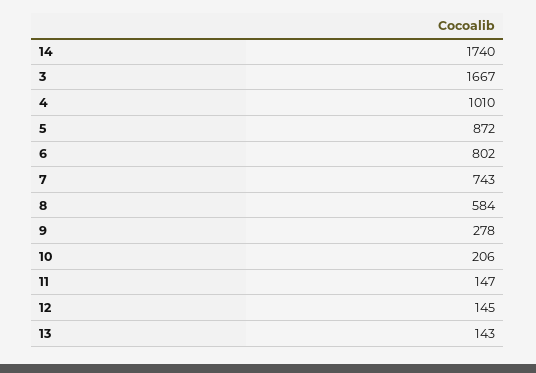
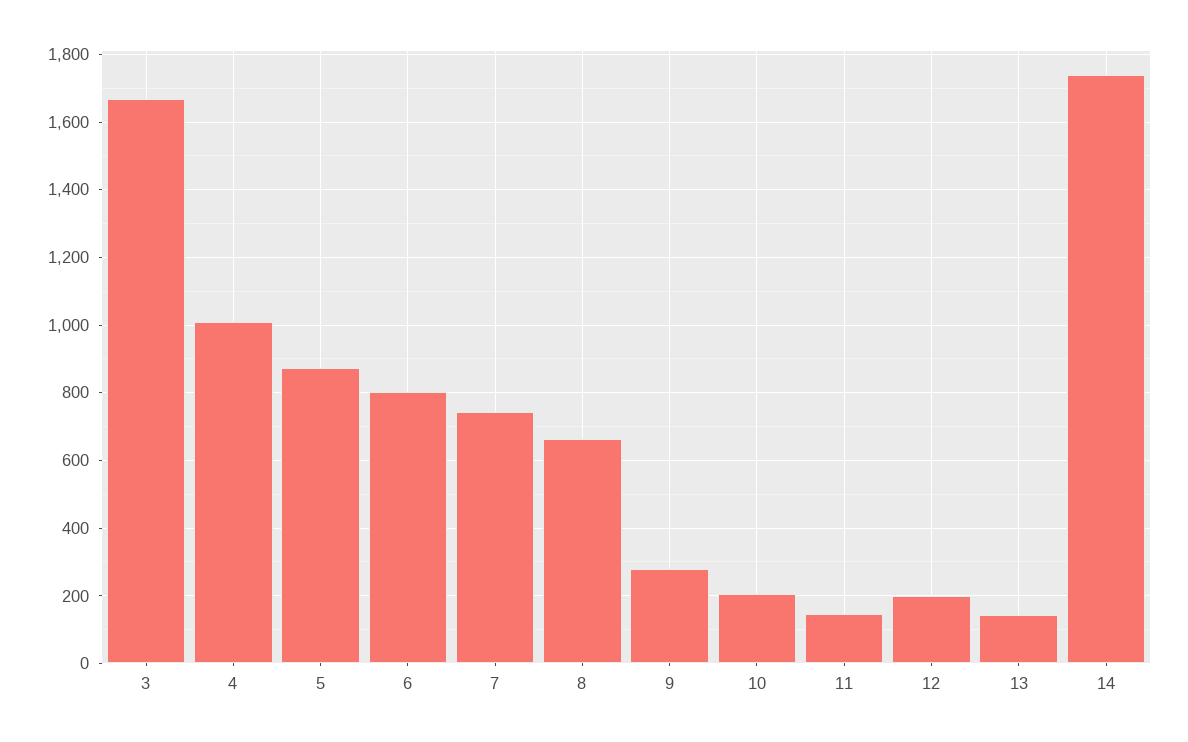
  {
    "14": 1740,
    "3": 1667,
    "4": 1010,
    "5": 872,
    "6": 802,
    "7": 743,
-   "8": 584,
+   "8": 660,
    "9": 278,
    "10": 206,
    "11": 147,
-   "12": 145,
+   "12": 200,
    "13": 143
  }

